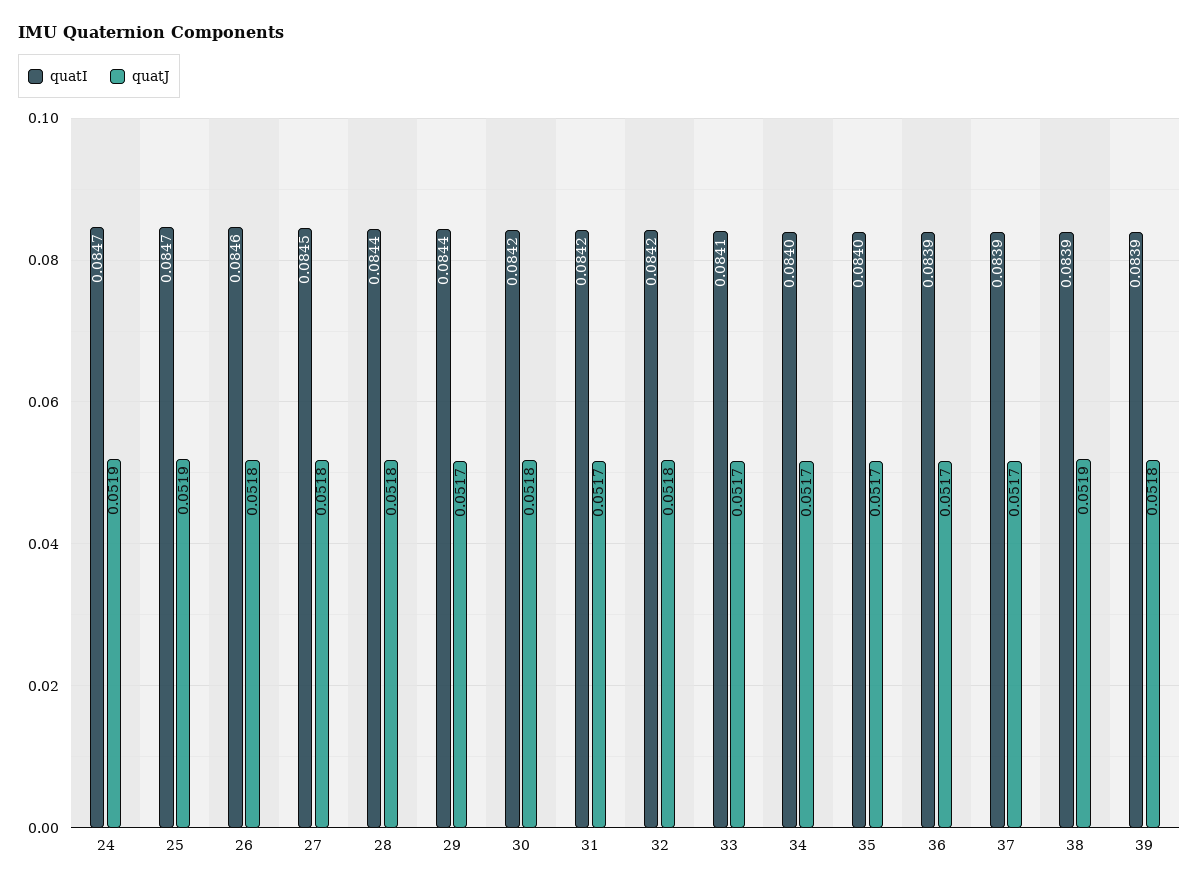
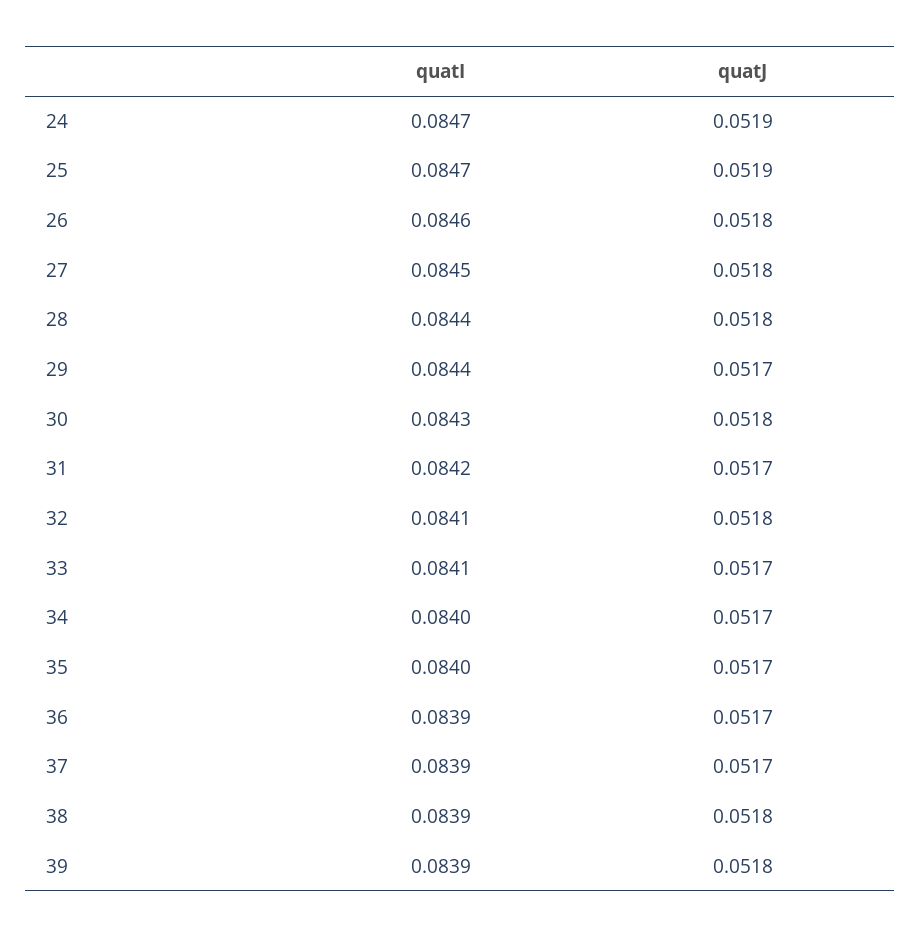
  {
    "quatI": {
      "24": 0.0847,
      "25": 0.0847,
      "26": 0.0846,
      "27": 0.0845,
      "28": 0.0844,
      "29": 0.0844,
-     "30": 0.0842,
+     "30": 0.0843,
      "31": 0.0842,
-     "32": 0.0842,
+     "32": 0.0841,
      "33": 0.0841,
      "34": 0.084,
      "35": 0.084,
      "36": 0.0839,
      "37": 0.0839,
      "38": 0.0839,
      "39": 0.0839
    },
    "quatJ": {
      "24": 0.0519,
      "25": 0.0519,
      "26": 0.0518,
      "27": 0.0518,
      "28": 0.0518,
      "29": 0.0517,
      "30": 0.0518,
      "31": 0.0517,
      "32": 0.0518,
      "33": 0.0517,
      "34": 0.0517,
      "35": 0.0517,
      "36": 0.0517,
      "37": 0.0517,
-     "38": 0.0519,
+     "38": 0.0518,
      "39": 0.0518
    }
  }

